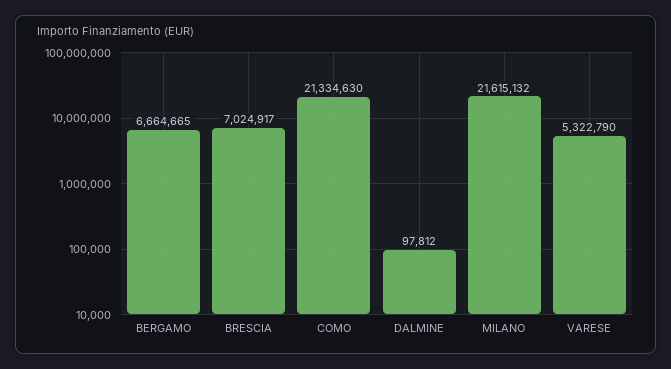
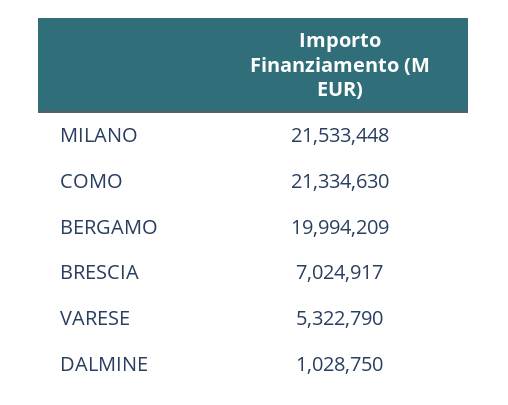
  {
-   "BERGAMO": 6664665,
+   "BERGAMO": 19994209,
    "BRESCIA": 7024917,
    "COMO": 21334630,
-   "DALMINE": 97812,
+   "DALMINE": 1028750,
-   "MILANO": 21615132,
+   "MILANO": 21533448,
    "VARESE": 5322790
  }

